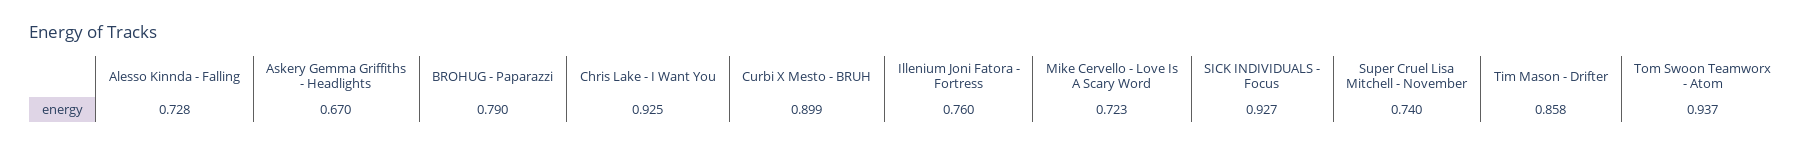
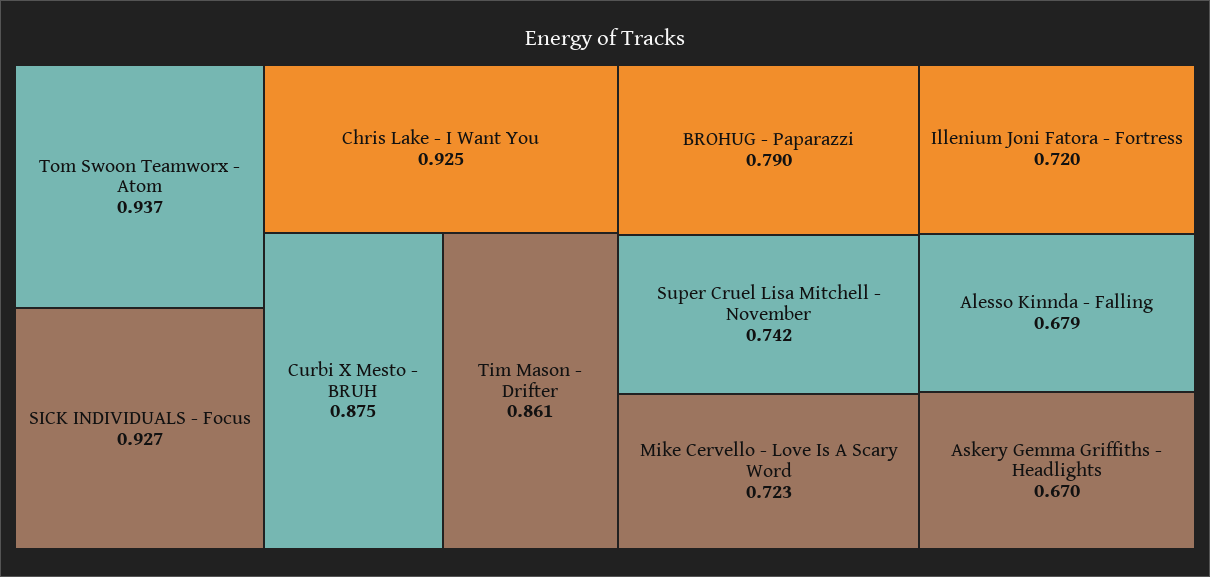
  {
-   "Alesso Kinnda - Falling": 0.728,
+   "Alesso Kinnda - Falling": 0.679,
    "Askery Gemma Griffiths - Headlights": 0.67,
    "BROHUG - Paparazzi": 0.79,
    "Chris Lake - I Want You": 0.925,
-   "Curbi X Mesto - BRUH": 0.899,
+   "Curbi X Mesto - BRUH": 0.875,
-   "Illenium Joni Fatora - Fortress": 0.76,
+   "Illenium Joni Fatora - Fortress": 0.72,
    "Mike Cervello - Love Is A Scary Word": 0.723,
    "SICK INDIVIDUALS - Focus": 0.927,
-   "Super Cruel Lisa Mitchell - November": 0.74,
+   "Super Cruel Lisa Mitchell - November": 0.742,
-   "Tim Mason - Drifter": 0.858,
+   "Tim Mason - Drifter": 0.861,
    "Tom Swoon Teamworx - Atom": 0.937
  }

